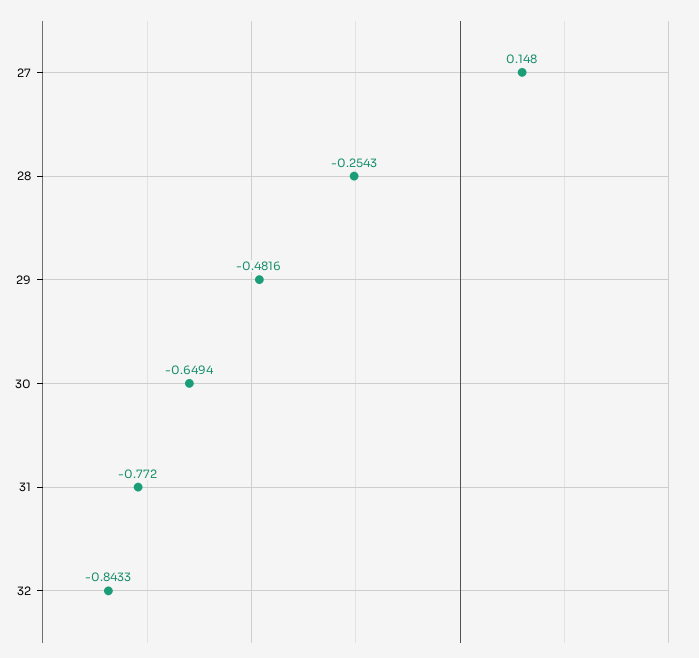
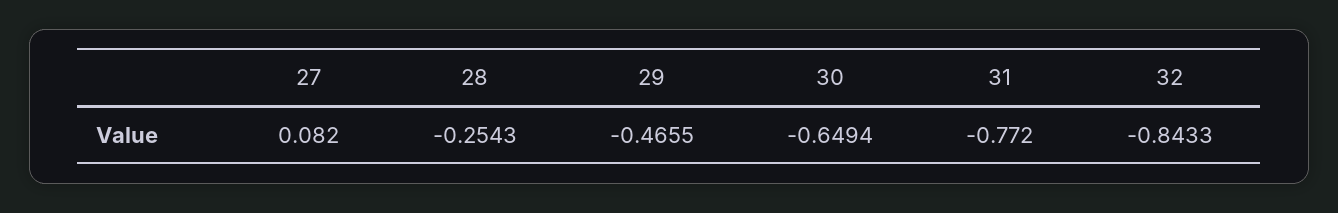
  {
-   "27": 0.148,
+   "27": 0.082,
    "28": -0.2543,
-   "29": -0.4816,
+   "29": -0.4655,
    "30": -0.6494,
    "31": -0.772,
    "32": -0.8433
  }

